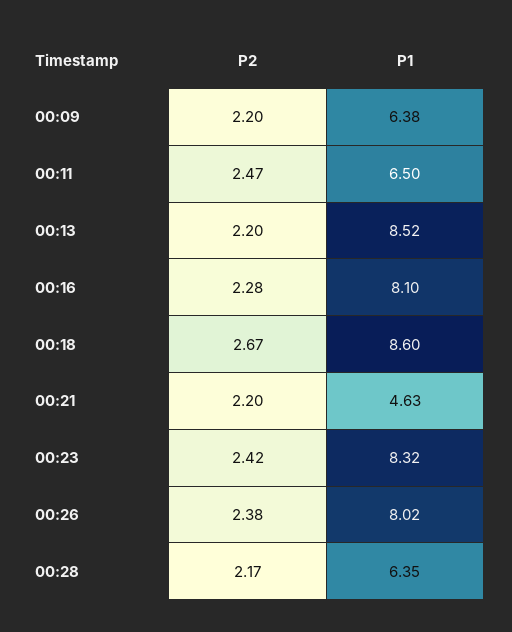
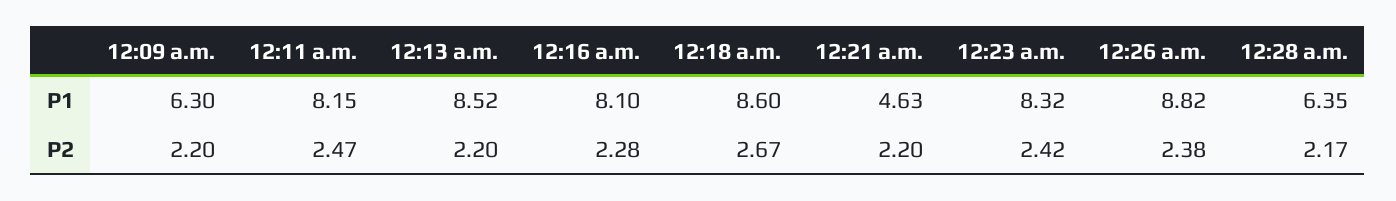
  {
    "P2": {
      "00:09": 2.2,
      "00:11": 2.47,
      "00:13": 2.2,
      "00:16": 2.28,
      "00:18": 2.67,
      "00:21": 2.2,
      "00:23": 2.42,
      "00:26": 2.38,
      "00:28": 2.17
    },
    "P1": {
-     "00:09": 6.38,
+     "00:09": 6.3,
-     "00:11": 6.5,
+     "00:11": 8.15,
      "00:13": 8.52,
      "00:16": 8.1,
      "00:18": 8.6,
      "00:21": 4.63,
      "00:23": 8.32,
-     "00:26": 8.02,
+     "00:26": 8.82,
      "00:28": 6.35
    }
  }

